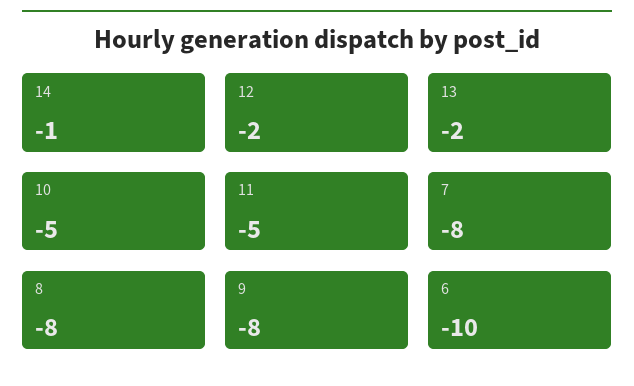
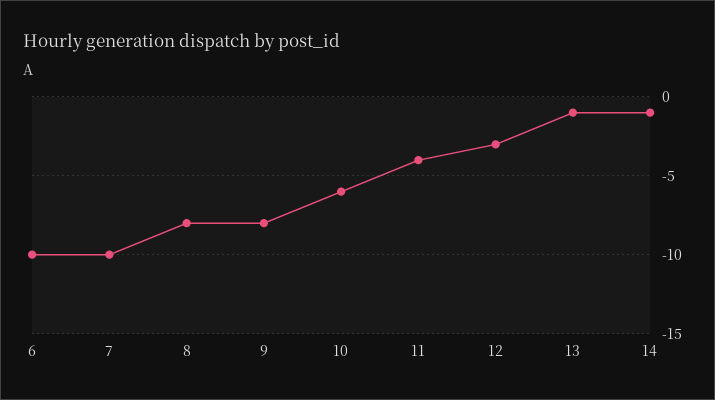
  {
    "14": -1,
-   "12": -2,
+   "12": -3,
-   "13": -2,
+   "13": -1,
-   "10": -5,
+   "10": -6,
-   "11": -5,
+   "11": -4,
-   "7": -8,
+   "7": -10,
    "8": -8,
    "9": -8,
    "6": -10
  }

